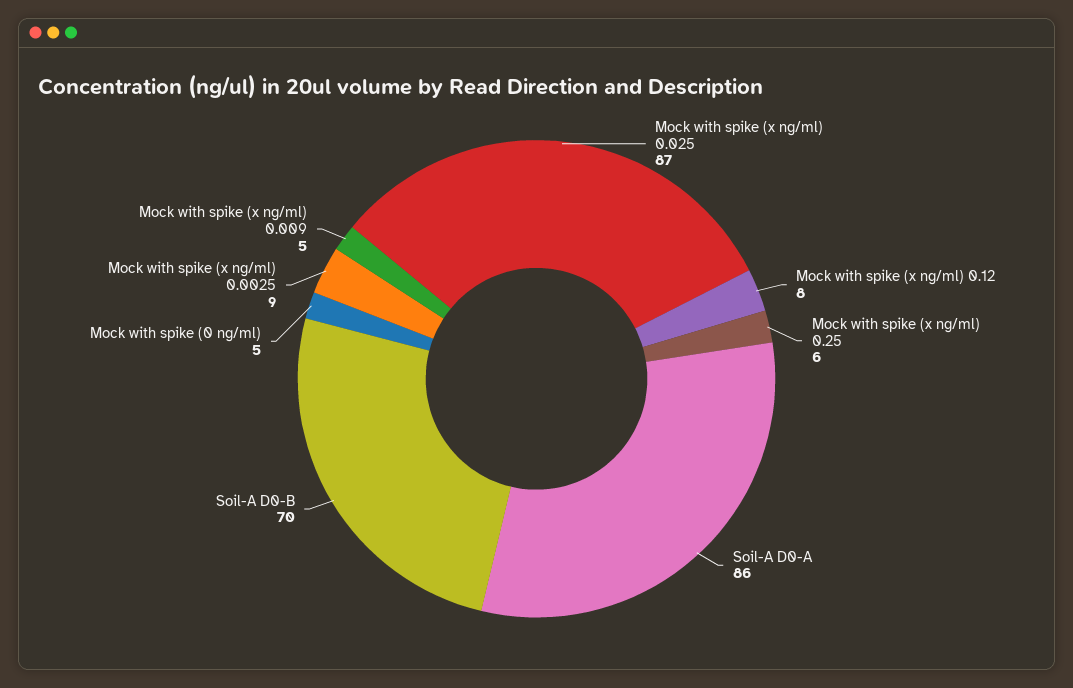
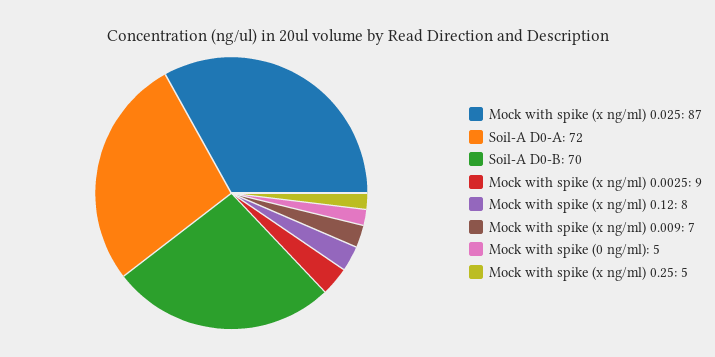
  {
    "Mock with spike (x ng/ml) 0.025": 87,
    "Mock with spike (x ng/ml) 0.12": 8,
-   "Mock with spike (x ng/ml) 0.25": 6,
+   "Mock with spike (x ng/ml) 0.25": 5,
-   "Soil-A D0-A": 86,
+   "Soil-A D0-A": 72,
    "Soil-A D0-B": 70,
    "Mock with spike (0 ng/ml)": 5,
    "Mock with spike (x ng/ml) 0.0025": 9,
-   "Mock with spike (x ng/ml) 0.009": 5
+   "Mock with spike (x ng/ml) 0.009": 7
  }

